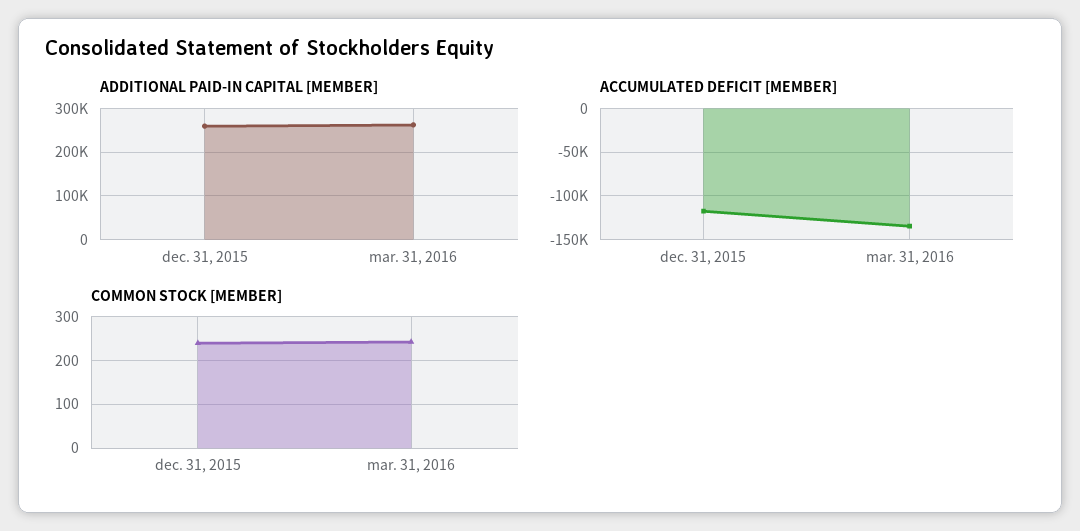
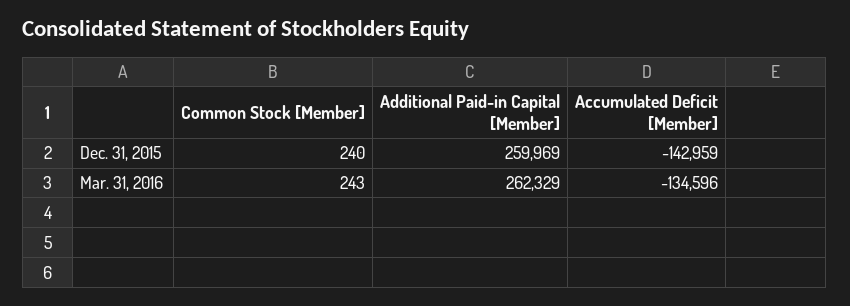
  {
    "ADDITIONAL PAID-IN CAPITAL [MEMBER]": {
      "dec. 31, 2015": 259969,
      "mar. 31, 2016": 262329
    },
    "ACCUMULATED DEFICIT [MEMBER]": {
-     "dec. 31, 2015": -120000,
+     "dec. 31, 2015": -142959,
      "mar. 31, 2016": -134596
    },
    "COMMON STOCK [MEMBER]": {
      "dec. 31, 2015": 240,
      "mar. 31, 2016": 243
    }
  }

